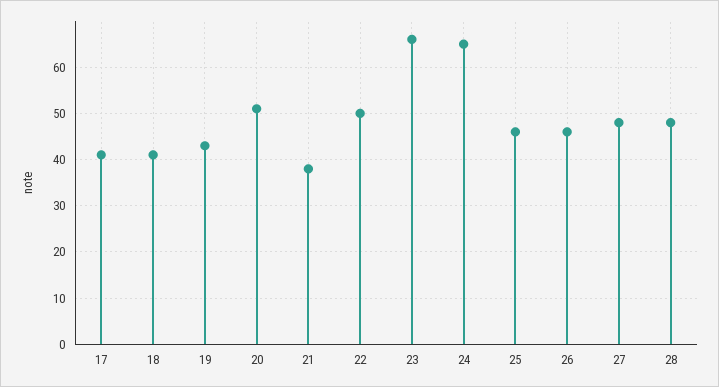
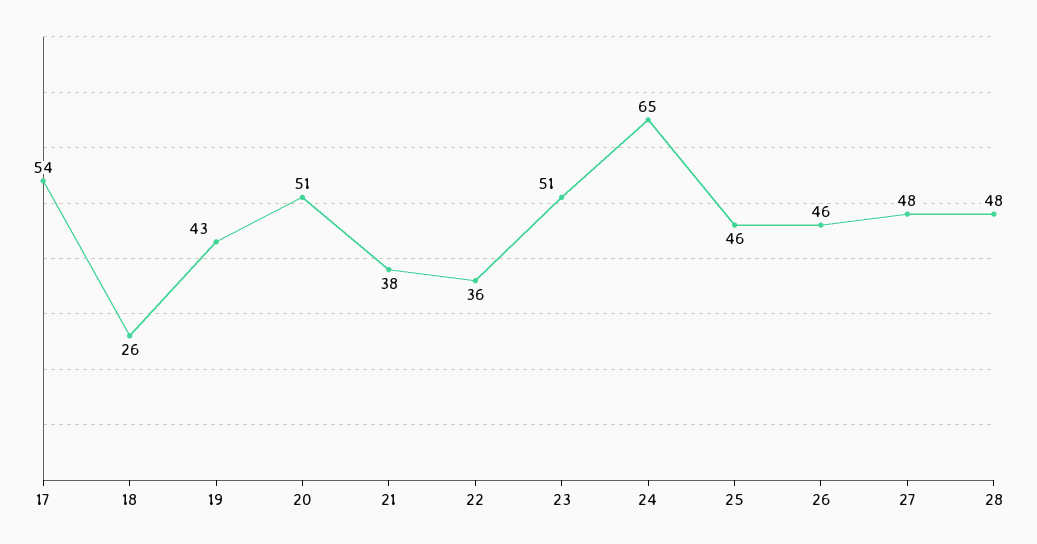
  {
-   "17": 40,
+   "17": 54,
-   "18": 40,
+   "18": 26,
    "19": 43,
    "20": 51,
    "21": 38,
-   "22": 50,
+   "22": 36,
-   "23": 65,
+   "23": 51,
    "24": 65,
    "25": 46,
    "26": 46,
    "27": 48,
    "28": 48
  }

